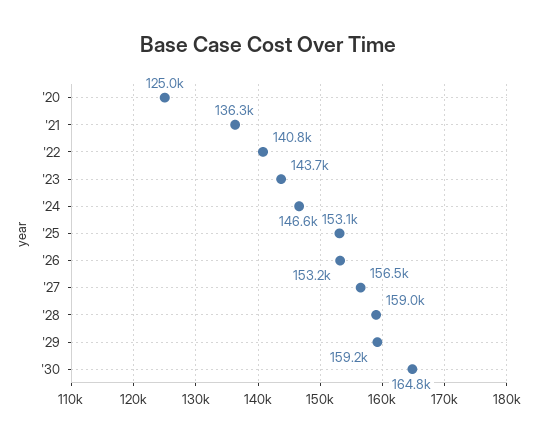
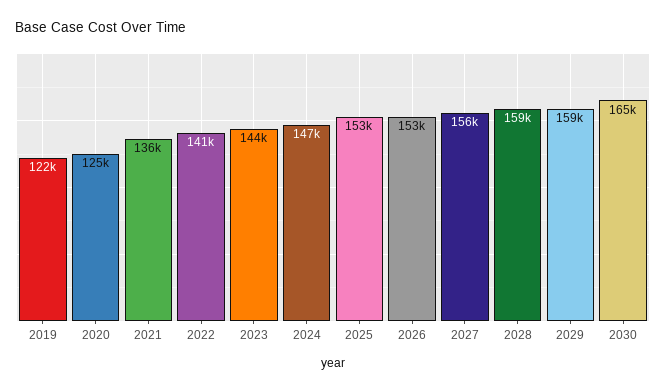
  {
    "'20": 125000,
    "'21": 136300,
    "'22": 140800,
    "'23": 143700,
    "'24": 146600,
    "'25": 153100,
    "'26": 153200,
    "'27": 156500,
    "'28": 159000,
    "'29": 159200,
-   "'30": 164800
+   "'30": 164800,
+   "2019": 122000
  }

